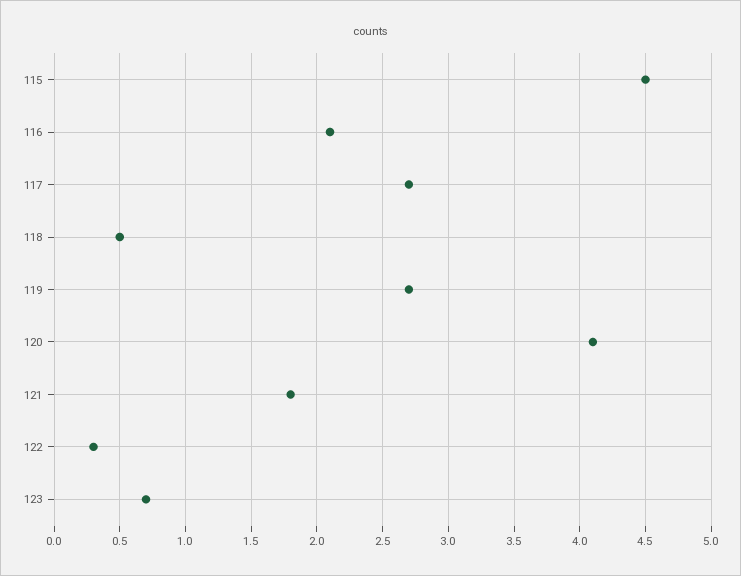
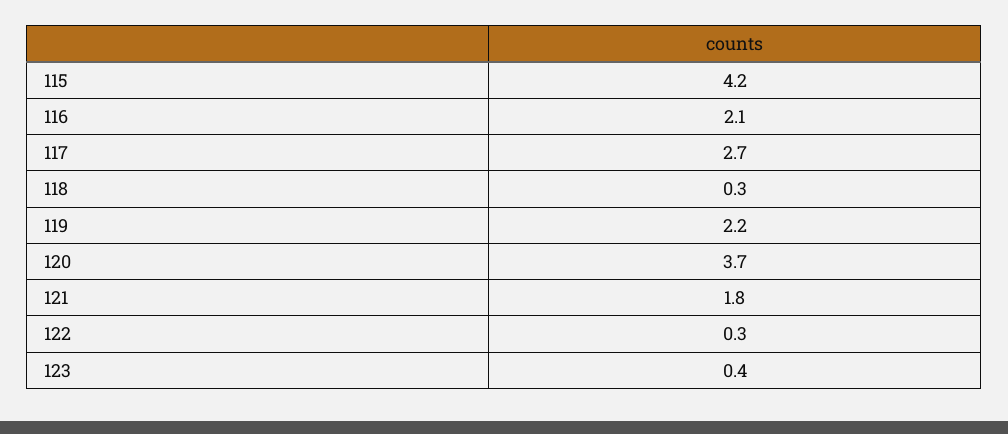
  {
-   "115": 4.5,
+   "115": 4.2,
    "116": 2.1,
    "117": 2.7,
-   "118": 0.5,
+   "118": 0.3,
-   "119": 2.7,
+   "119": 2.2,
-   "120": 4.1,
+   "120": 3.7,
    "121": 1.8,
    "122": 0.3,
-   "123": 0.7
+   "123": 0.4
  }

